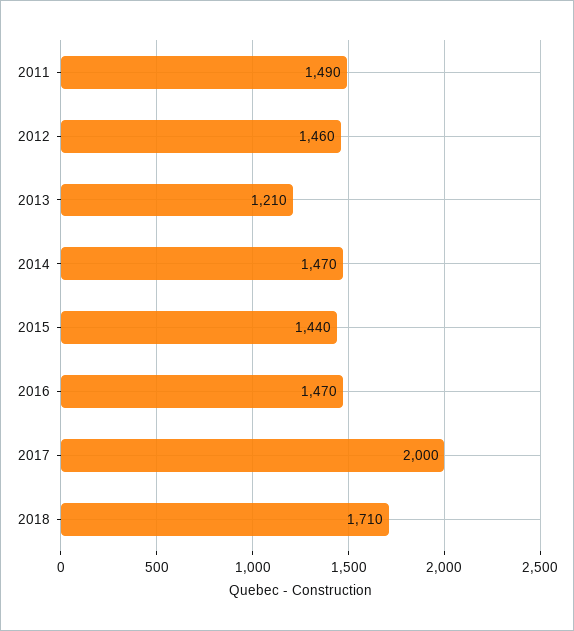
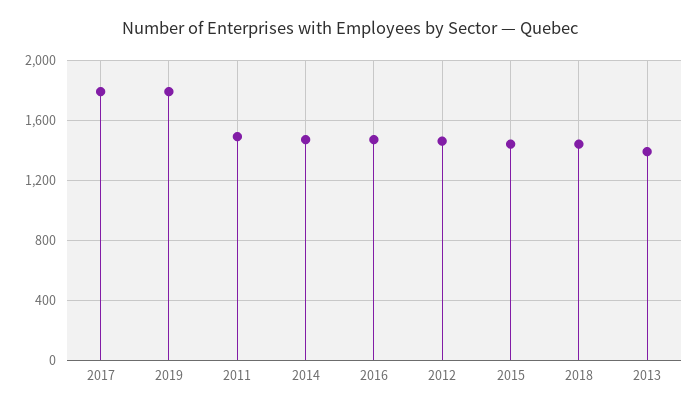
  {
    "2011": 1490,
    "2012": 1460,
-   "2013": 1210,
+   "2013": 1400,
    "2014": 1470,
    "2015": 1440,
    "2016": 1470,
-   "2017": 2000,
+   "2017": 1800,
-   "2018": 1710
+   "2018": 1450,
+   "2019": 1800
  }

